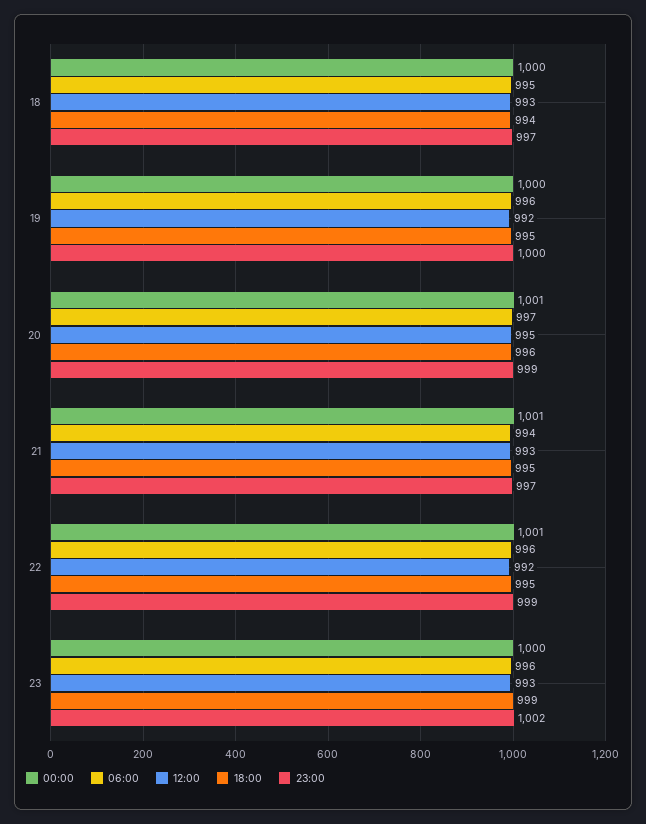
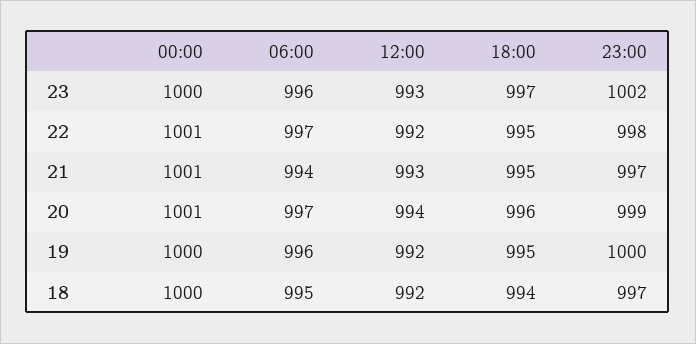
  {
    "00:00": {
      "18": 1000,
      "19": 1000,
      "20": 1001,
      "21": 1001,
      "22": 1001,
      "23": 1000
    },
    "06:00": {
      "18": 995,
      "19": 996,
      "20": 997,
      "21": 994,
-     "22": 996,
+     "22": 997,
      "23": 996
    },
    "12:00": {
-     "18": 993,
+     "18": 992,
      "19": 992,
-     "20": 995,
+     "20": 994,
      "21": 993,
      "22": 992,
      "23": 993
    },
    "18:00": {
      "18": 994,
      "19": 995,
      "20": 996,
      "21": 995,
      "22": 995,
-     "23": 999
+     "23": 997
    },
    "23:00": {
      "18": 997,
      "19": 1000,
      "20": 999,
      "21": 997,
-     "22": 999,
+     "22": 998,
      "23": 1002
    }
  }

